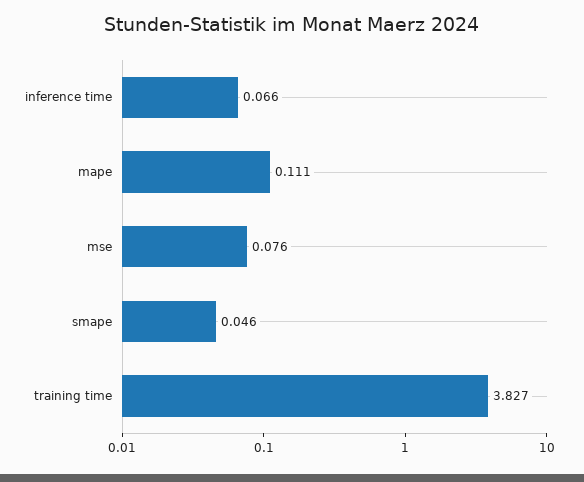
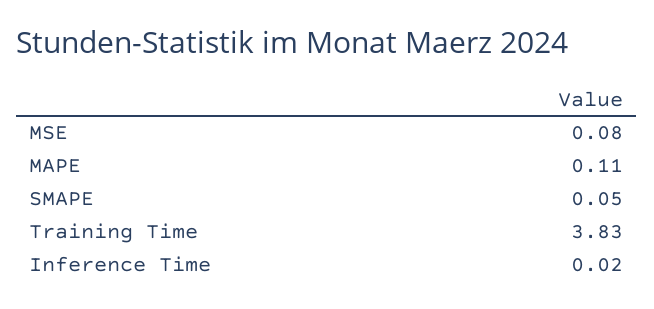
  {
-   "inference time": 0.066,
+   "inference time": 0.02,
    "mape": 0.111,
    "mse": 0.076,
    "smape": 0.046,
    "training time": 3.827
  }

